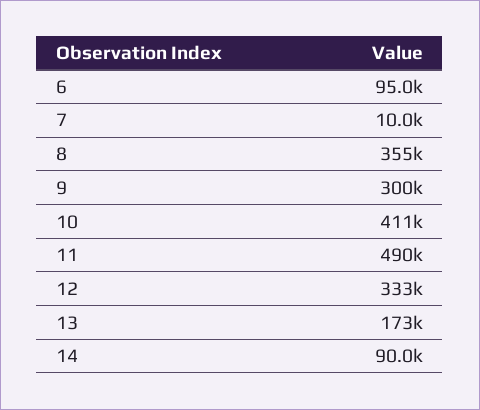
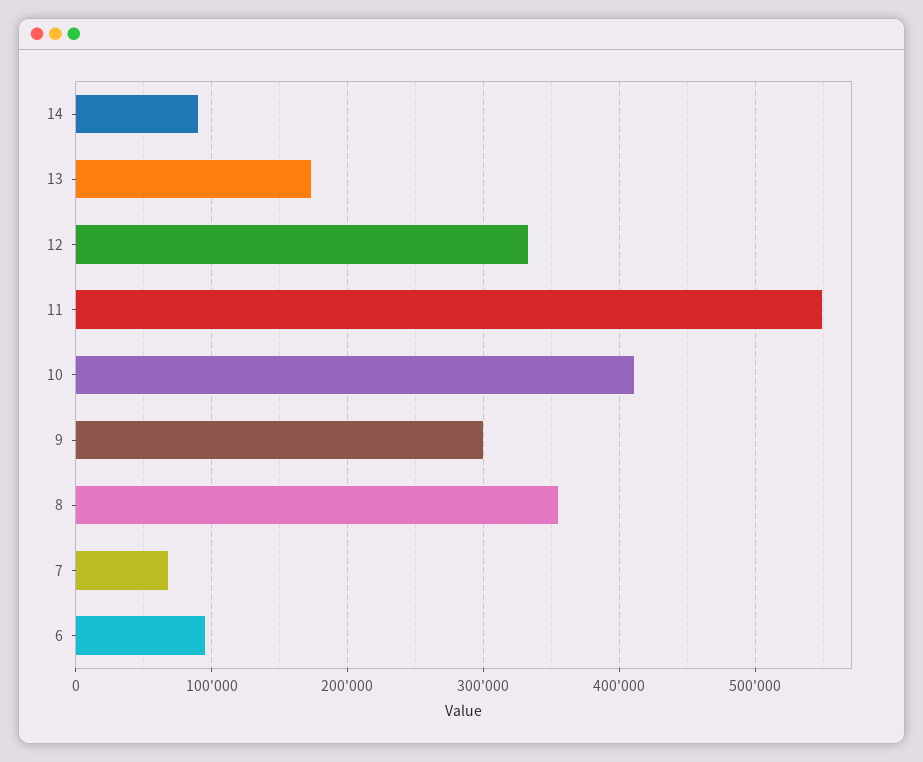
  {
    "6": 95000,
-   "7": 10000,
+   "7": 70000,
    "8": 355000,
    "9": 300000,
    "10": 411000,
-   "11": 490000,
+   "11": 550000,
    "12": 333000,
    "13": 173000,
    "14": 90000
  }

